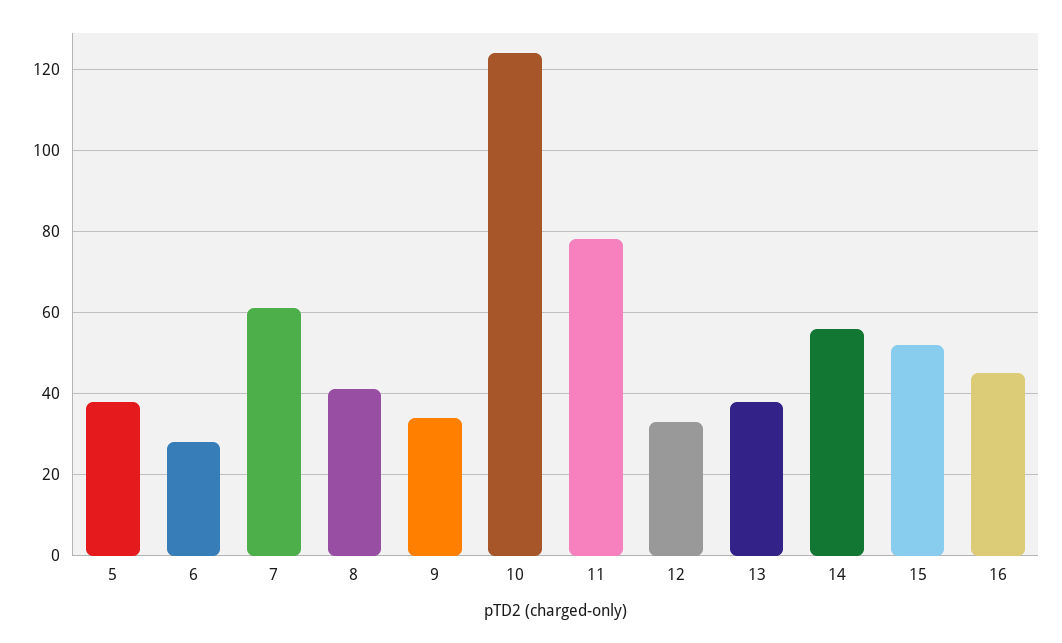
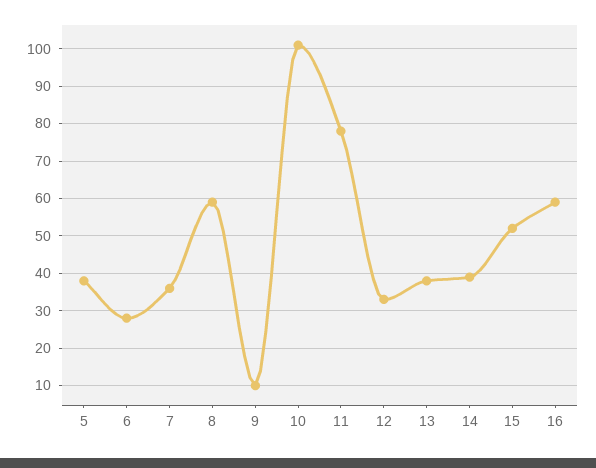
  {
    "5": 40,
    "6": 30,
-   "7": 60,
+   "7": 35,
-   "8": 40,
+   "8": 60,
-   "9": 35,
+   "9": 10,
-   "10": 125,
+   "10": 100,
    "11": 80,
    "12": 35,
    "13": 40,
-   "14": 55,
+   "14": 40,
    "15": 50,
-   "16": 45
+   "16": 60
  }

